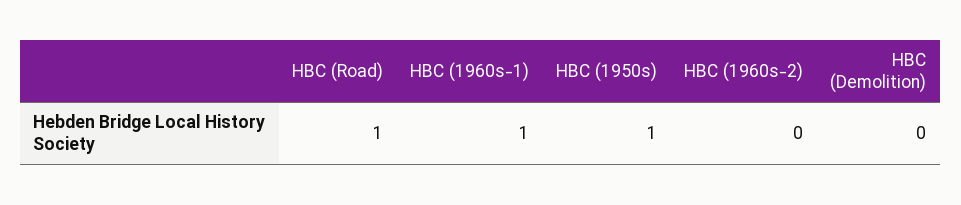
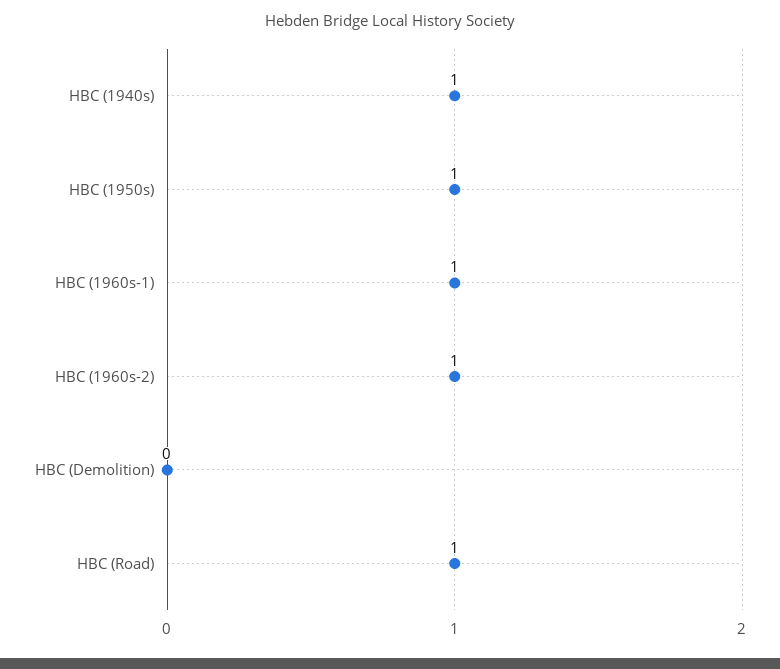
  {
    "HBC (Road)": 1,
    "HBC (1960s-1)": 1,
    "HBC (1950s)": 1,
-   "HBC (1960s-2)": 0,
+   "HBC (1960s-2)": 1,
-   "HBC (Demolition)": 0
+   "HBC (Demolition)": 0,
+   "HBC (1940s)": 1
  }

